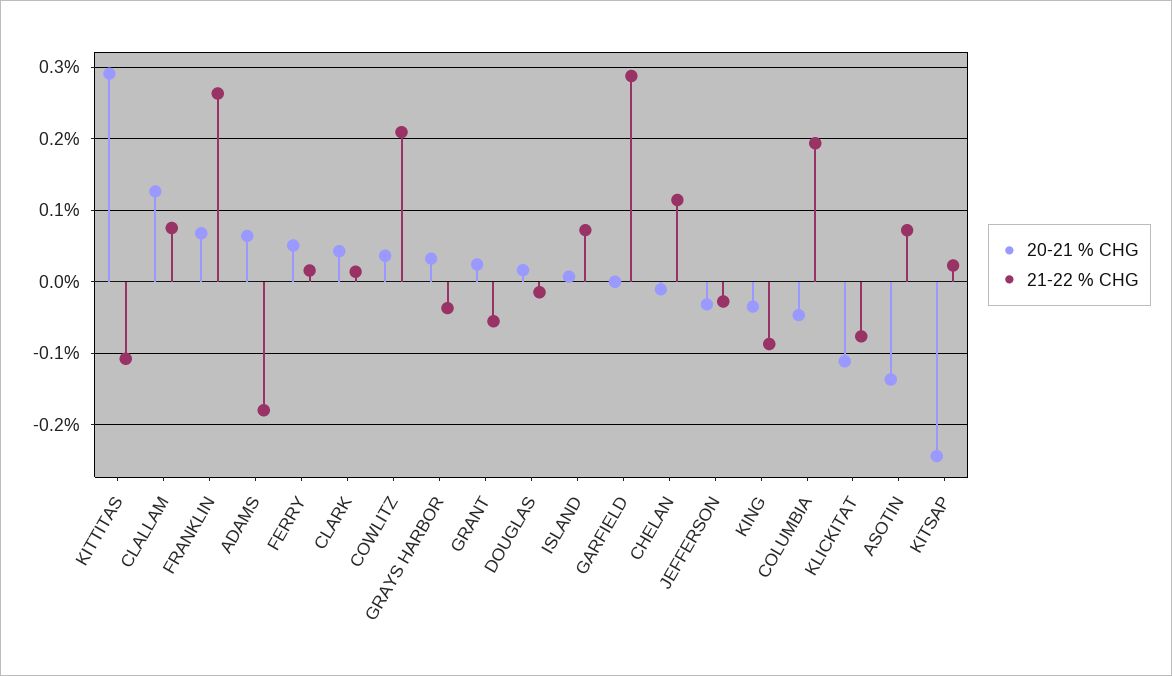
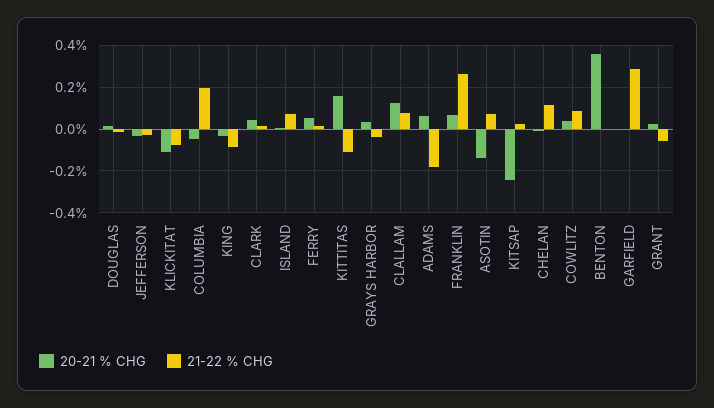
  {
    "20-21 % CHG": {
-     "KITTITAS": 0.29,
+     "KITTITAS": 0.15,
      "CLALLAM": 0.13,
      "FRANKLIN": 0.07,
      "ADAMS": 0.06,
      "FERRY": 0.05,
      "CLARK": 0.04,
      "COWLITZ": 0.04,
      "GRAYS HARBOR": 0.03,
      "GRANT": 0.02,
      "DOUGLAS": 0.02,
      "ISLAND": 0.01,
      "GARFIELD": 0,
      "CHELAN": -0.01,
      "JEFFERSON": -0.03,
      "KING": -0.03,
      "COLUMBIA": -0.05,
      "KLICKITAT": -0.11,
      "ASOTIN": -0.14,
-     "KITSAP": -0.24
+     "KITSAP": -0.24,
+     "BENTON": 0.35
    },
    "21-22 % CHG": {
      "KITTITAS": -0.11,
      "CLALLAM": 0.08,
      "FRANKLIN": 0.26,
      "ADAMS": -0.18,
      "FERRY": 0.02,
      "CLARK": 0.01,
-     "COWLITZ": 0.21,
+     "COWLITZ": 0.1,
      "GRAYS HARBOR": -0.04,
      "GRANT": -0.06,
      "DOUGLAS": -0.01,
      "ISLAND": 0.07,
      "GARFIELD": 0.29,
      "CHELAN": 0.11,
      "JEFFERSON": -0.03,
      "KING": -0.09,
      "COLUMBIA": 0.19,
      "KLICKITAT": -0.08,
      "ASOTIN": 0.07,
-     "KITSAP": 0.02
+     "KITSAP": 0.02,
+     "BENTON": 0
    }
  }

